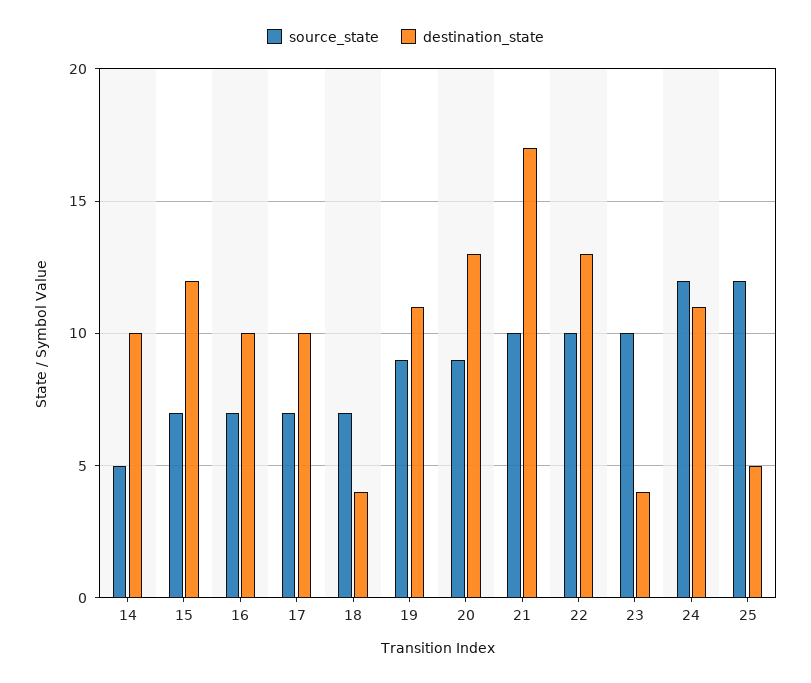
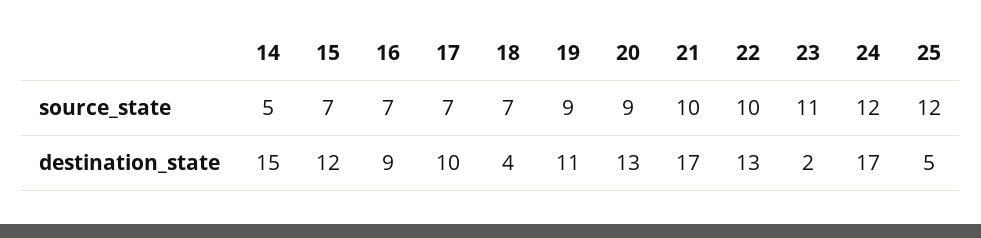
  {
    "source_state": {
      "14": 5,
      "15": 7,
      "16": 7,
      "17": 7,
      "18": 7,
      "19": 9,
      "20": 9,
      "21": 10,
      "22": 10,
-     "23": 10,
+     "23": 11,
      "24": 12,
      "25": 12
    },
    "destination_state": {
-     "14": 10,
+     "14": 15,
      "15": 12,
-     "16": 10,
+     "16": 9,
      "17": 10,
      "18": 4,
      "19": 11,
      "20": 13,
      "21": 17,
      "22": 13,
-     "23": 4,
+     "23": 2,
-     "24": 11,
+     "24": 17,
      "25": 5
    }
  }

